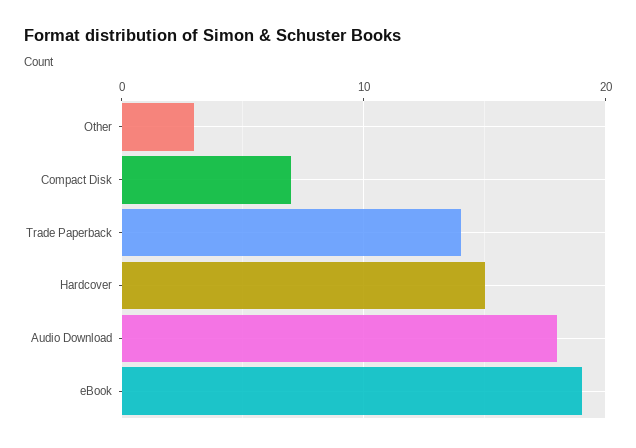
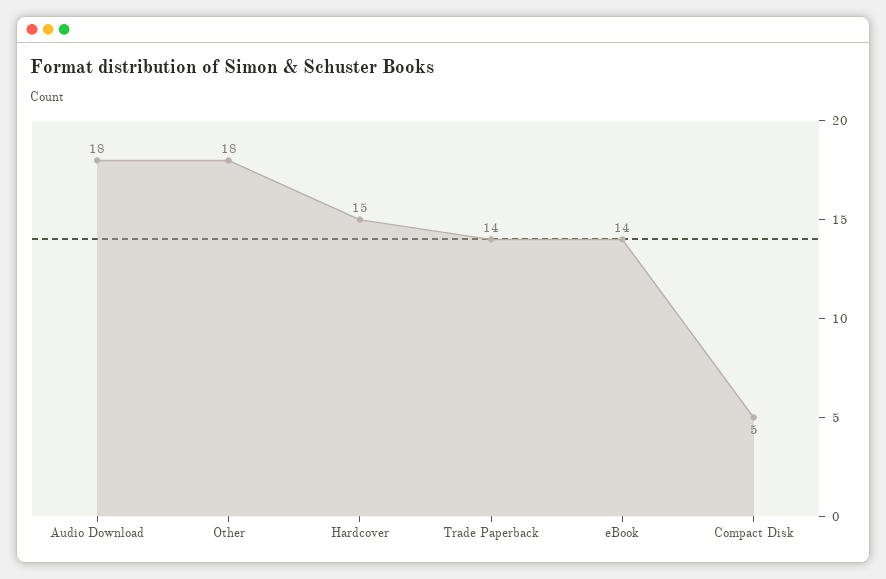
  {
-   "Other": 3,
+   "Other": 18,
-   "Compact Disk": 7,
+   "Compact Disk": 5,
    "Trade Paperback": 14,
    "Hardcover": 15,
    "Audio Download": 18,
-   "eBook": 19
+   "eBook": 14
  }

